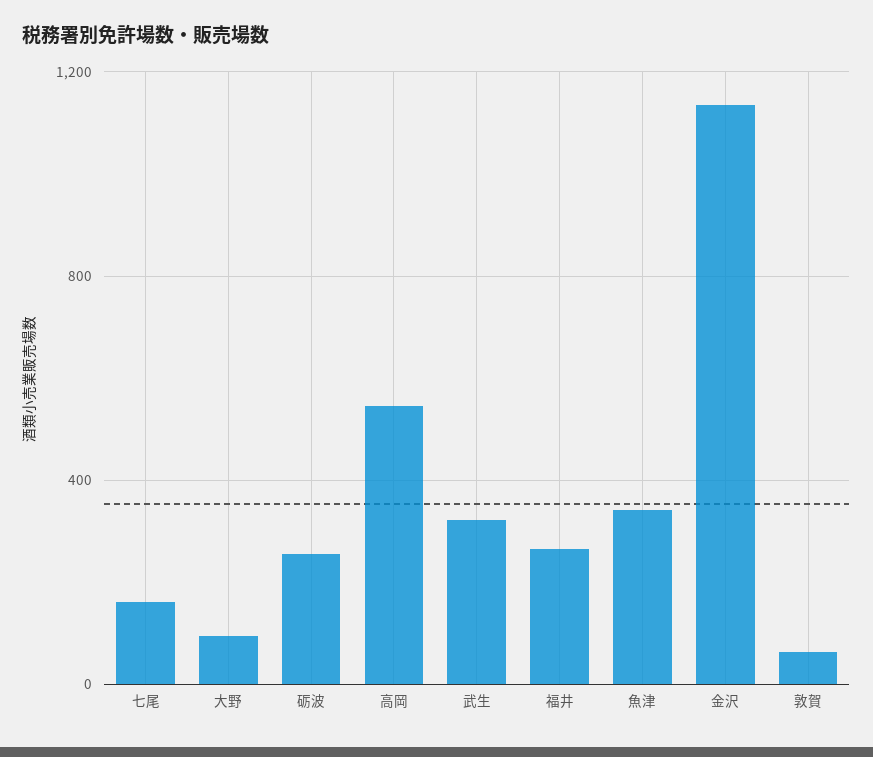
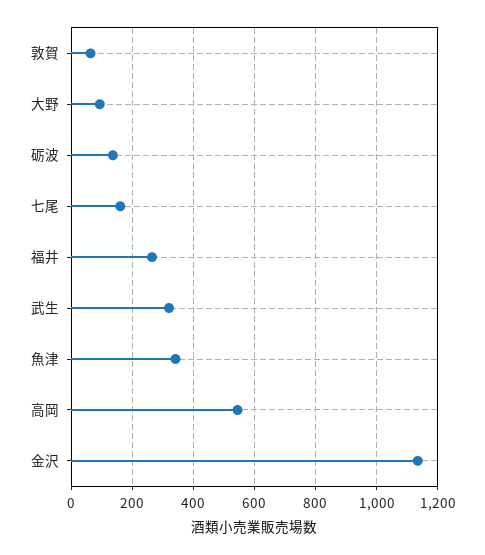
  {
    "七尾": 160,
    "大野": 100,
-   "砺波": 250,
+   "砺波": 140,
    "高岡": 540,
    "武生": 320,
    "福井": 260,
    "魚津": 340,
    "金沢": 1140,
    "敦賀": 60
  }

